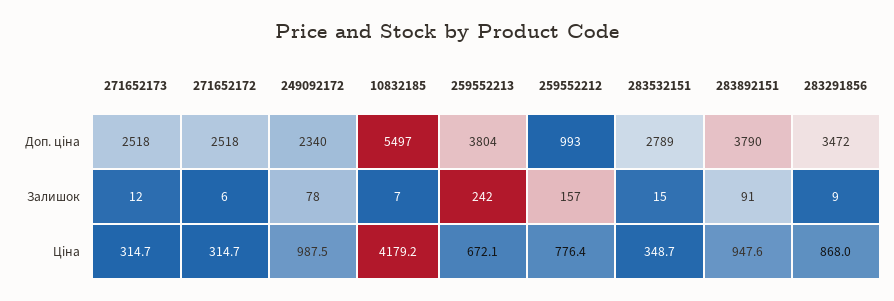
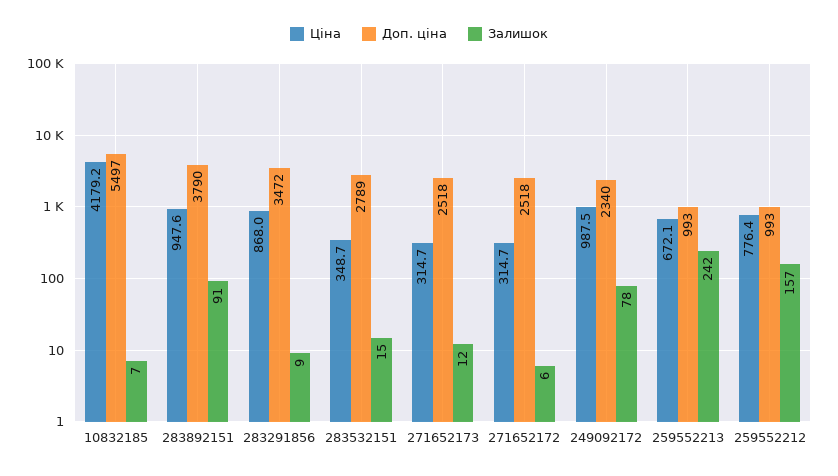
  {
    "Доп. ціна": {
      "271652173": 2518,
      "271652172": 2518,
      "249092172": 2340,
      "10832185": 5497,
-     "259552213": 3804,
+     "259552213": 993,
      "259552212": 993,
      "283532151": 2789,
      "283892151": 3790,
      "283291856": 3472
    },
    "Залишок": {
      "271652173": 12,
      "271652172": 6,
      "249092172": 78,
      "10832185": 7,
      "259552213": 242,
      "259552212": 157,
      "283532151": 15,
      "283892151": 91,
      "283291856": 9
    },
    "Ціна": {
      "271652173": 314.7,
      "271652172": 314.7,
      "249092172": 987.5,
      "10832185": 4179.2,
      "259552213": 672.1,
      "259552212": 776.4,
      "283532151": 348.7,
      "283892151": 947.6,
      "283291856": 868
    }
  }

